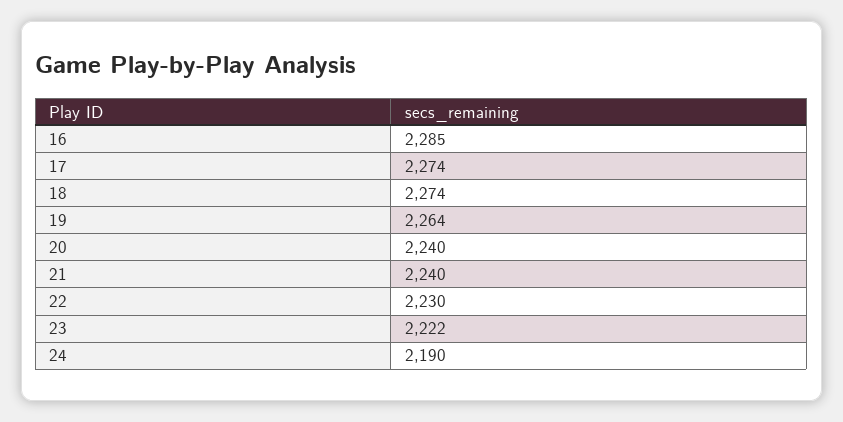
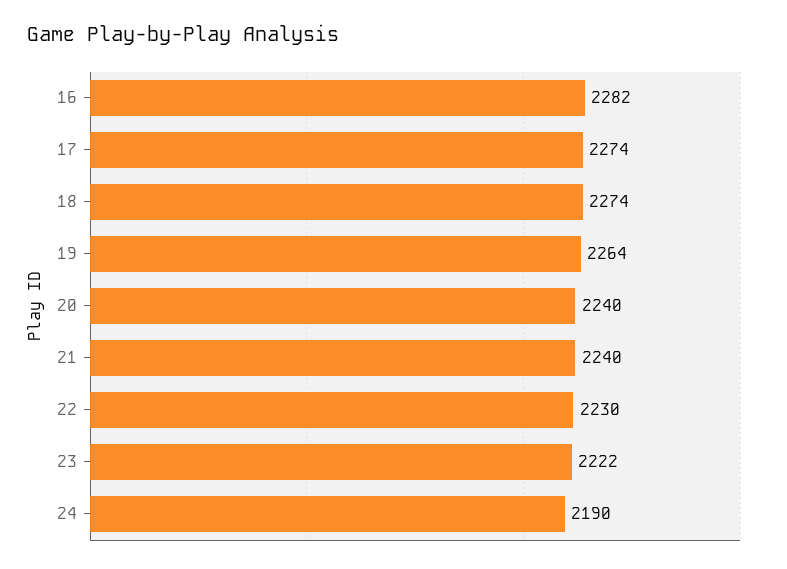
  {
-   "16": 2285,
+   "16": 2282,
    "17": 2274,
    "18": 2274,
    "19": 2264,
    "20": 2240,
    "21": 2240,
    "22": 2230,
    "23": 2222,
    "24": 2190
  }

